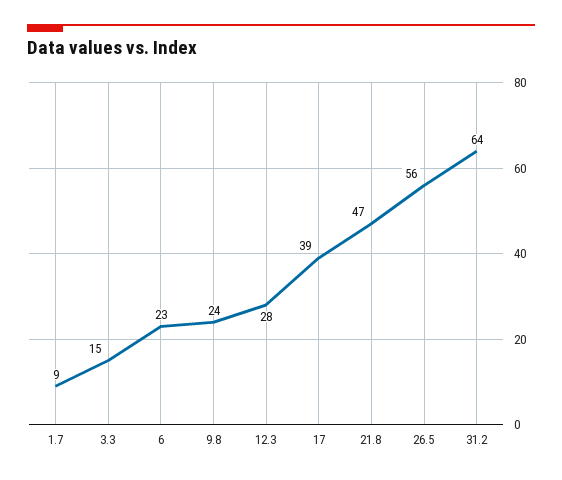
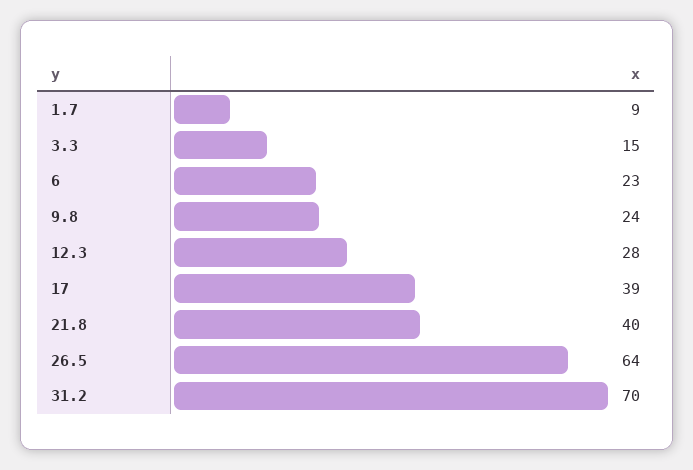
  {
    "1.7": 9,
    "3.3": 15,
    "6": 23,
    "9.8": 24,
    "12.3": 28,
    "17": 39,
-   "21.8": 47,
+   "21.8": 40,
-   "26.5": 56,
+   "26.5": 64,
-   "31.2": 64
+   "31.2": 70
  }

